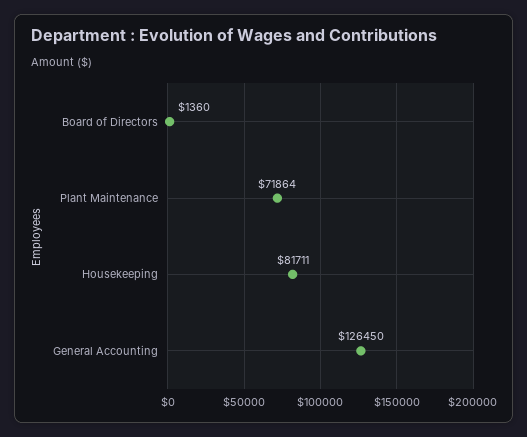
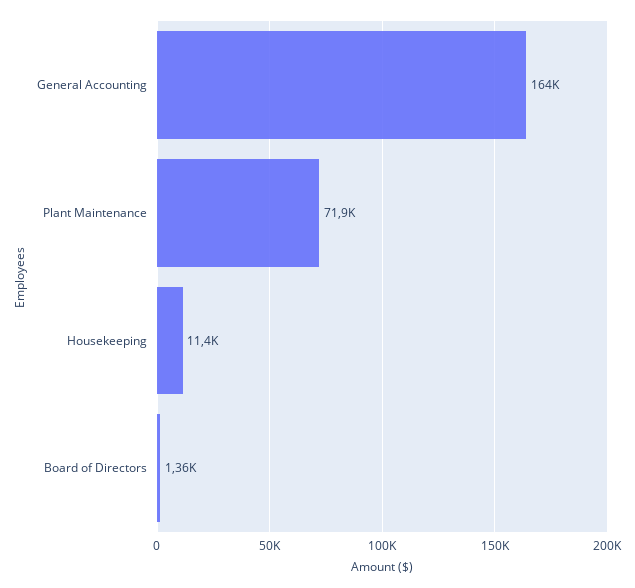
  {
    "Board of Directors": 1360,
    "Plant Maintenance": 71864,
-   "Housekeeping": 81711,
+   "Housekeeping": 11400,
-   "General Accounting": 126450
+   "General Accounting": 164000
  }

